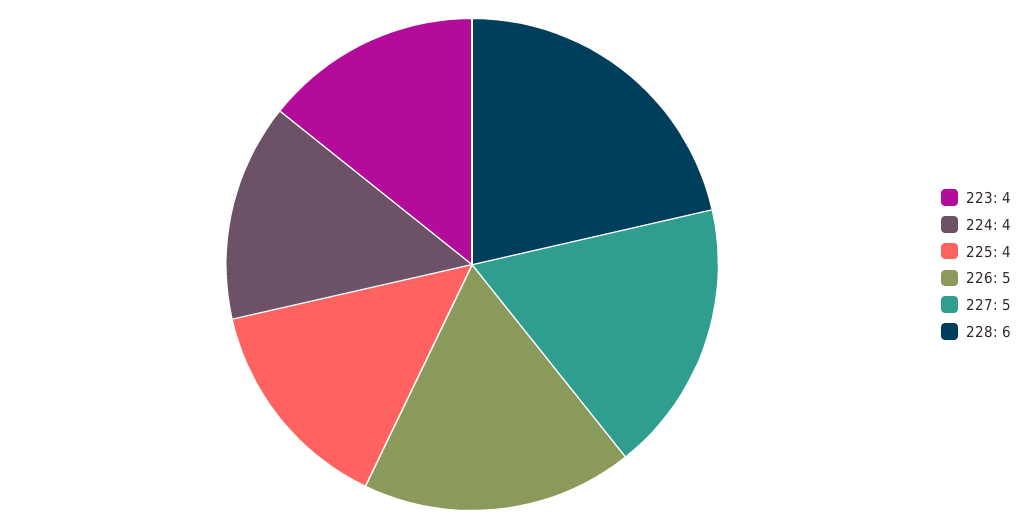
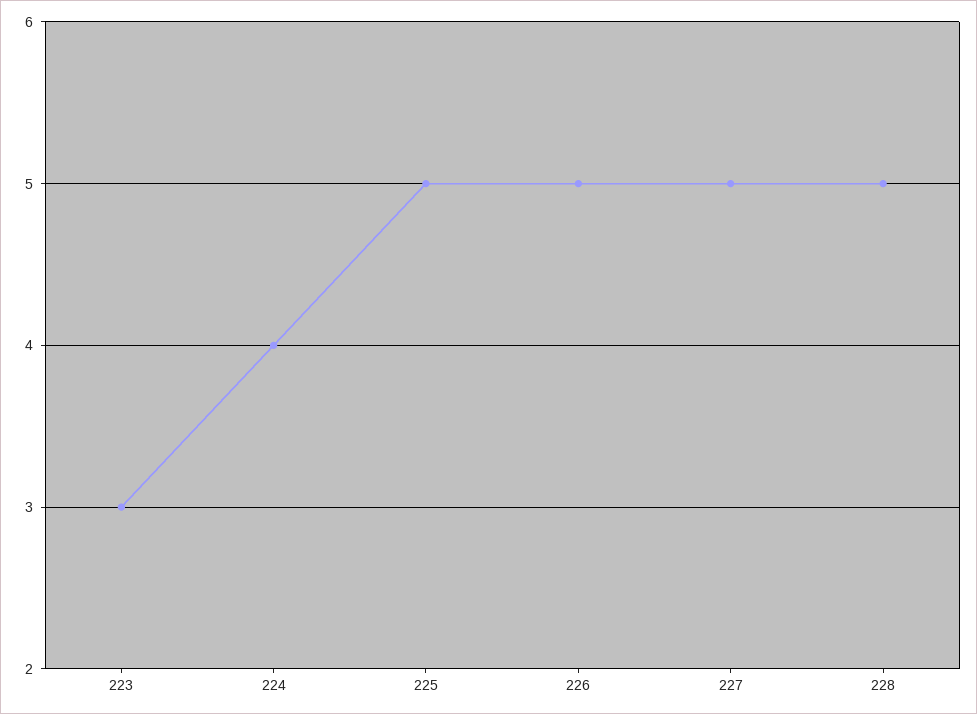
  {
-   "223": 4,
+   "223": 3,
    "224": 4,
-   "225": 4,
+   "225": 5,
    "226": 5,
    "227": 5,
-   "228": 6
+   "228": 5
  }

